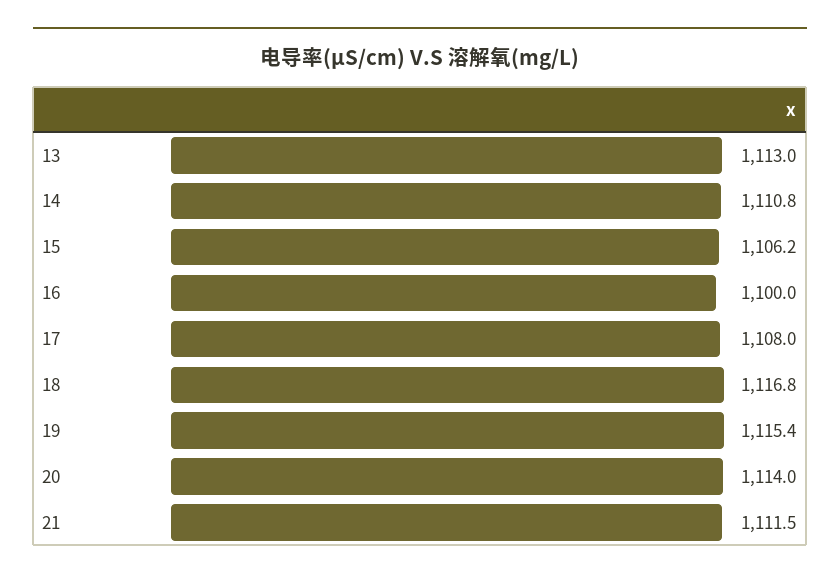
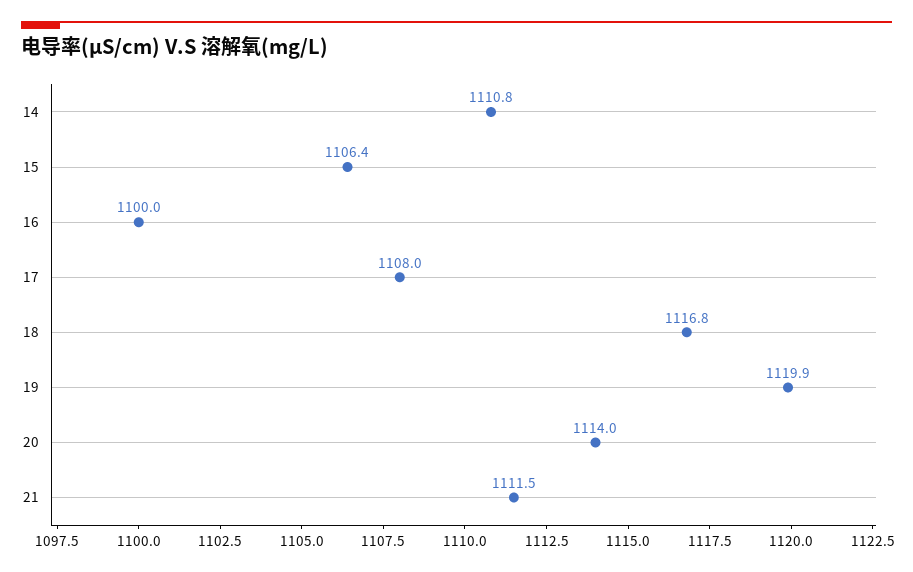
  {
-   "13": 1113,
    "14": 1110.8,
-   "15": 1106.2,
+   "15": 1106.4,
    "16": 1100,
    "17": 1108,
    "18": 1116.8,
-   "19": 1115.4,
+   "19": 1119.9,
    "20": 1114,
    "21": 1111.5
  }

